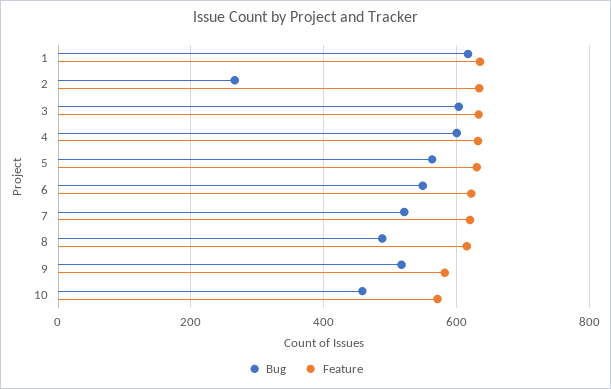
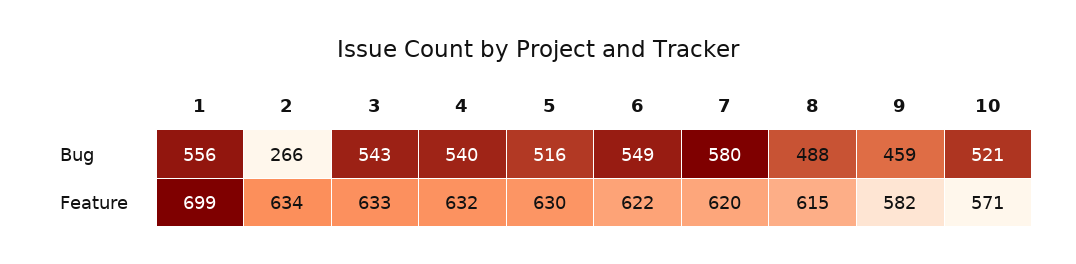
  {
    "Bug": {
-     "1": 620,
+     "1": 556,
      "2": 266,
-     "3": 600,
+     "3": 543,
-     "4": 600,
+     "4": 540,
-     "5": 560,
+     "5": 516,
      "6": 549,
-     "7": 520,
+     "7": 580,
      "8": 488,
-     "9": 520,
+     "9": 459,
-     "10": 460
+     "10": 521
    },
    "Feature": {
-     "1": 640,
+     "1": 699,
      "2": 634,
      "3": 633,
      "4": 632,
      "5": 630,
      "6": 622,
      "7": 620,
      "8": 615,
      "9": 582,
      "10": 571
    }
  }

